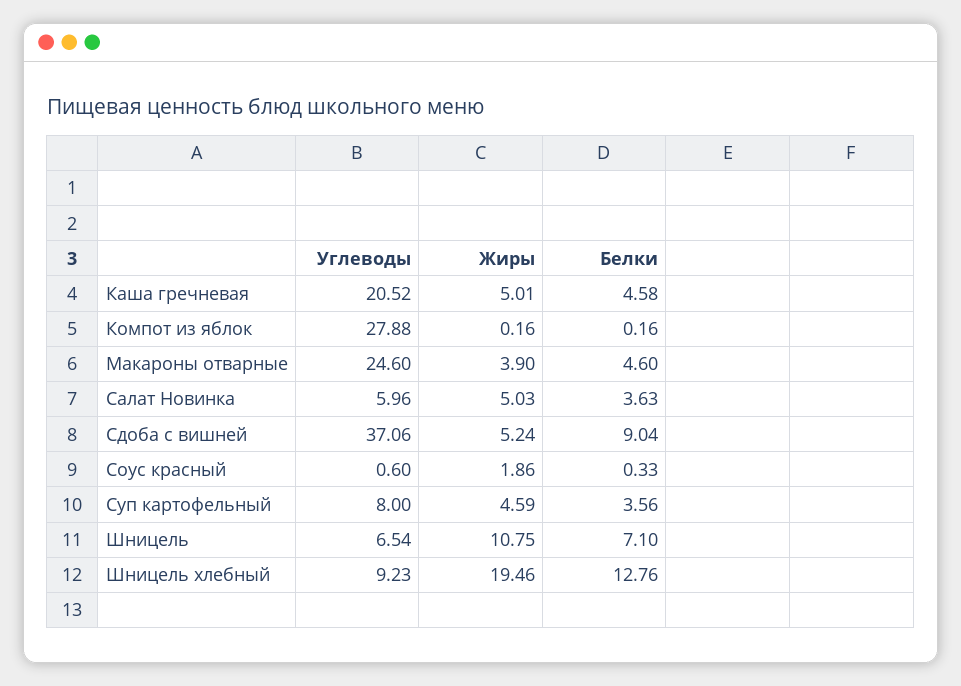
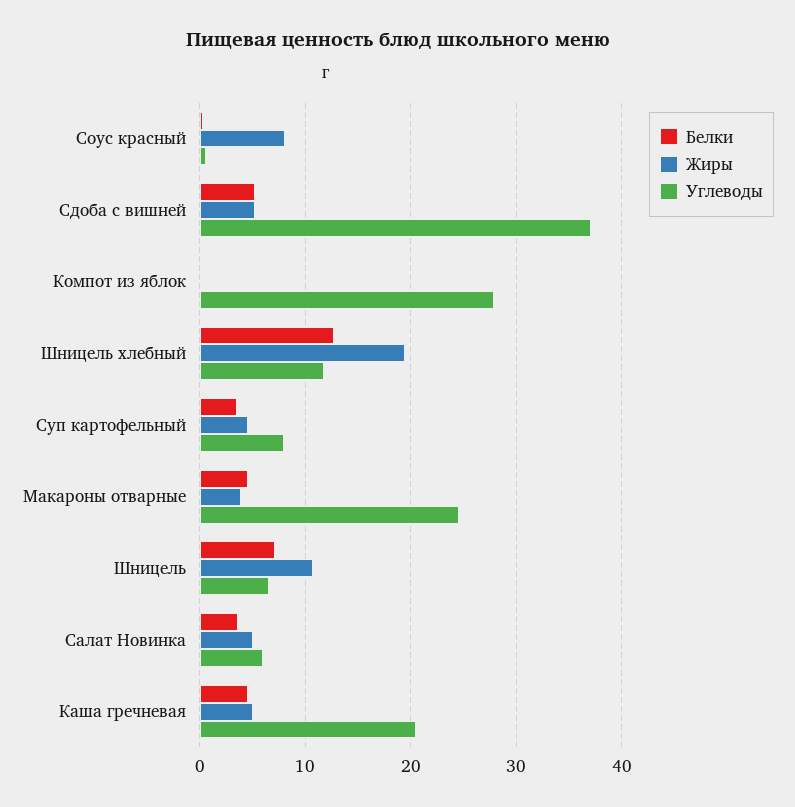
  {
    "Углеводы": {
      "Каша гречневая": 20.52,
      "Компот из яблок": 27.88,
      "Макароны отварные": 24.6,
      "Салат Новинка": 5.96,
      "Сдоба с вишней": 37.06,
      "Соус красный": 0.6,
      "Суп картофельный": 8,
      "Шницель": 6.54,
-     "Шницель хлебный": 9.23
+     "Шницель хлебный": 12
    },
    "Жиры": {
      "Каша гречневая": 5.01,
      "Компот из яблок": 0.16,
      "Макароны отварные": 3.9,
      "Салат Новинка": 5.03,
      "Сдоба с вишней": 5.24,
-     "Соус красный": 1.86,
+     "Соус красный": 8,
      "Суп картофельный": 4.59,
      "Шницель": 10.75,
      "Шницель хлебный": 19.46
    },
    "Белки": {
      "Каша гречневая": 4.58,
      "Компот из яблок": 0.16,
      "Макароны отварные": 4.6,
      "Салат Новинка": 3.63,
-     "Сдоба с вишней": 9.04,
+     "Сдоба с вишней": 5,
      "Соус красный": 0.33,
      "Суп картофельный": 3.56,
      "Шницель": 7.1,
      "Шницель хлебный": 12.76
    }
  }

